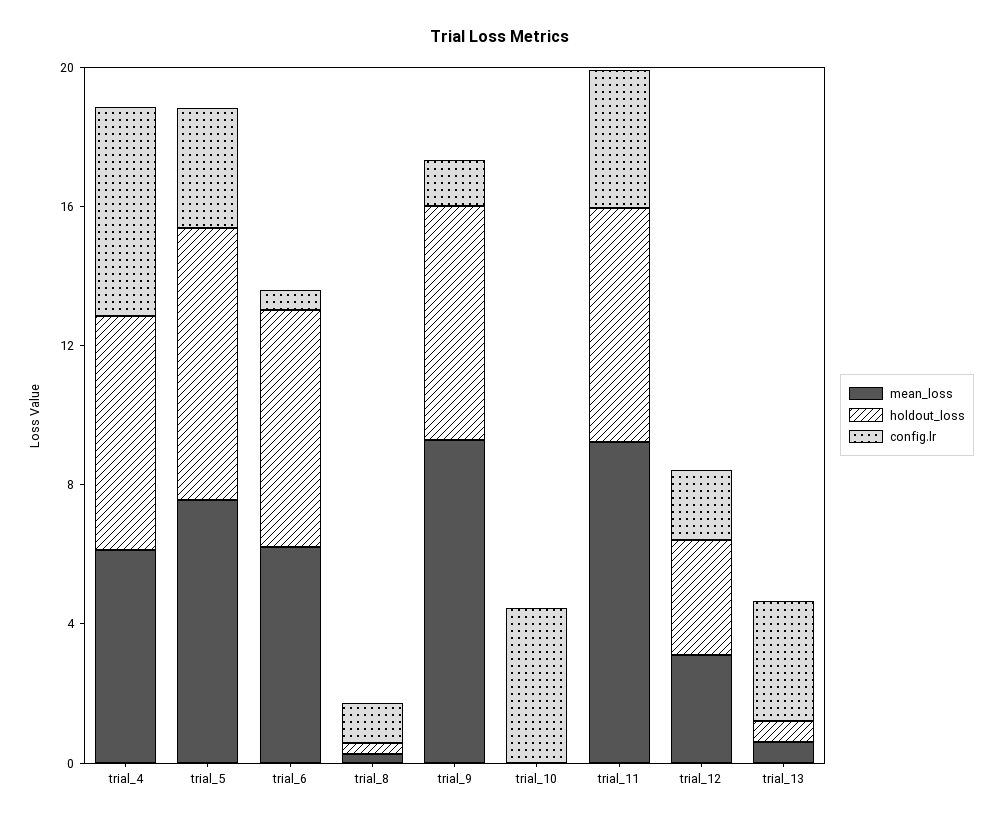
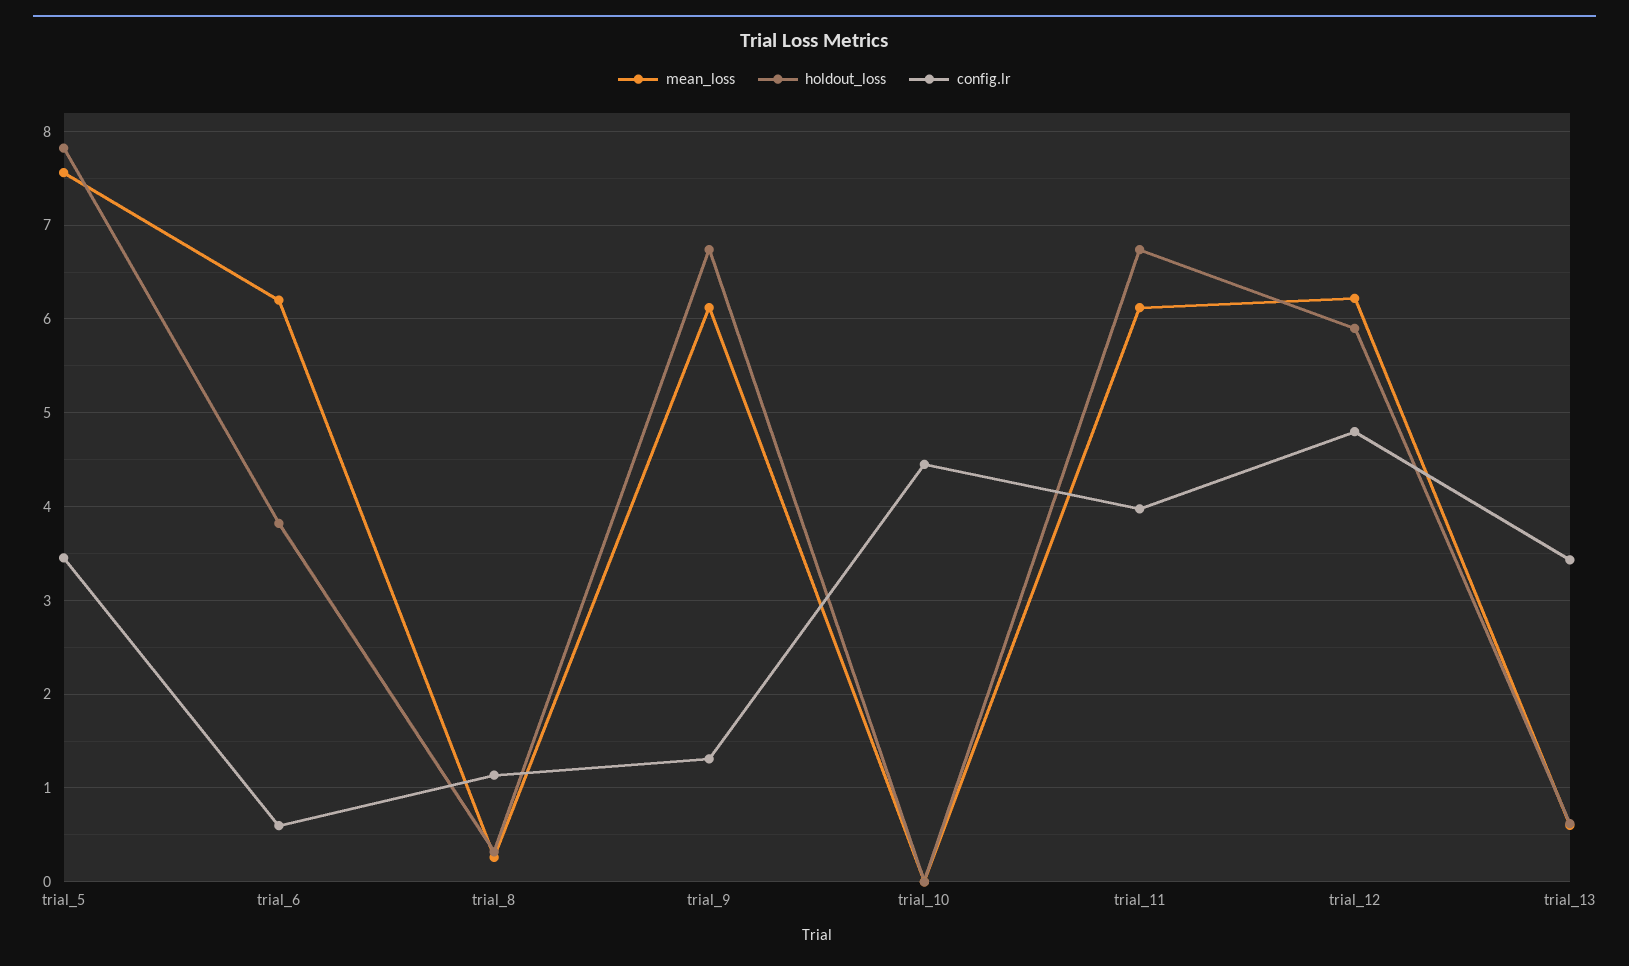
  {
    "mean_loss": {
-     "trial_4": 6,
      "trial_5": 7.6,
      "trial_6": 6.2,
      "trial_8": 0.3,
-     "trial_9": 9,
+     "trial_9": 6.1,
      "trial_10": 0,
-     "trial_11": 9,
+     "trial_11": 6.1,
-     "trial_12": 3,
+     "trial_12": 6.2,
      "trial_13": 0.6
    },
    "holdout_loss": {
-     "trial_4": 7,
      "trial_5": 7.8,
-     "trial_6": 7,
+     "trial_6": 3.8,
      "trial_8": 0.3,
      "trial_9": 6.7,
      "trial_10": 0,
      "trial_11": 6.7,
-     "trial_12": 3,
+     "trial_12": 5.9,
      "trial_13": 0.6
    },
    "config.lr": {
-     "trial_4": 6,
      "trial_5": 3.5,
      "trial_6": 0.6,
      "trial_8": 1.1,
      "trial_9": 1.3,
      "trial_10": 4.5,
      "trial_11": 4,
-     "trial_12": 2,
+     "trial_12": 4.8,
      "trial_13": 3.4
    }
  }

